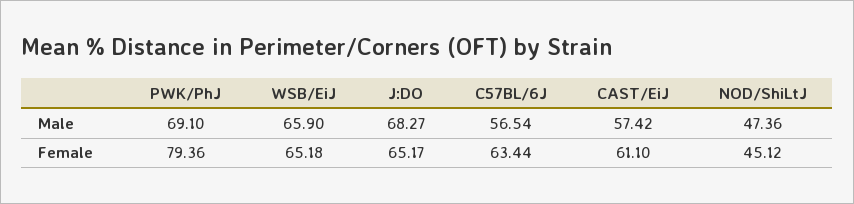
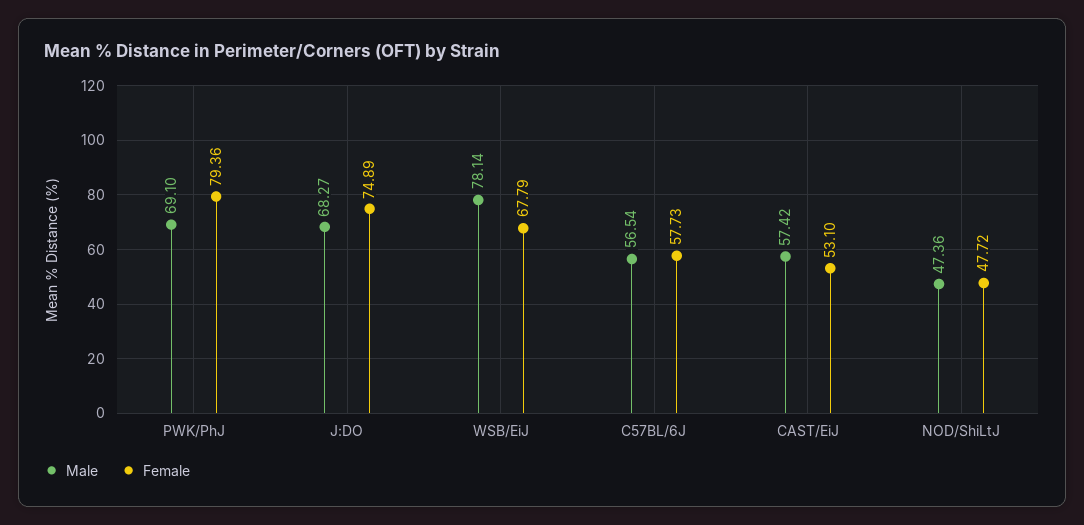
  {
    "Male": {
      "PWK/PhJ": 69.1,
-     "WSB/EiJ": 65.9,
+     "WSB/EiJ": 78.14,
      "J:DO": 68.27,
      "C57BL/6J": 56.54,
      "CAST/EiJ": 57.42,
      "NOD/ShiLtJ": 47.36
    },
    "Female": {
      "PWK/PhJ": 79.36,
-     "WSB/EiJ": 65.18,
+     "WSB/EiJ": 67.79,
-     "J:DO": 65.17,
+     "J:DO": 74.89,
-     "C57BL/6J": 63.44,
+     "C57BL/6J": 57.73,
-     "CAST/EiJ": 61.1,
+     "CAST/EiJ": 53.1,
-     "NOD/ShiLtJ": 45.12
+     "NOD/ShiLtJ": 47.72
    }
  }

